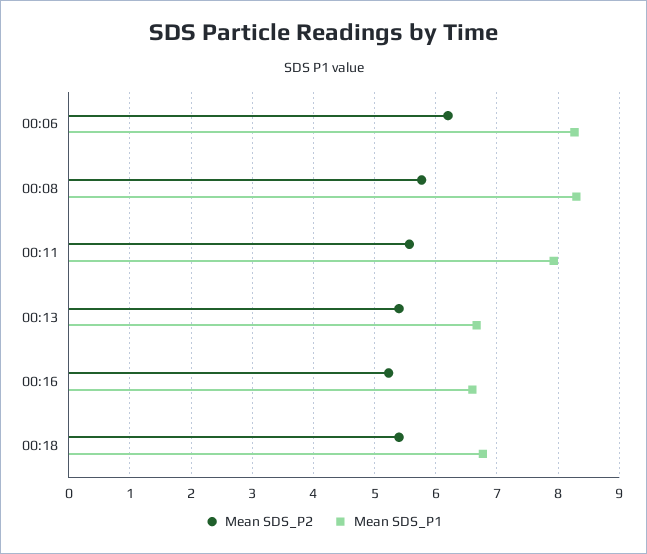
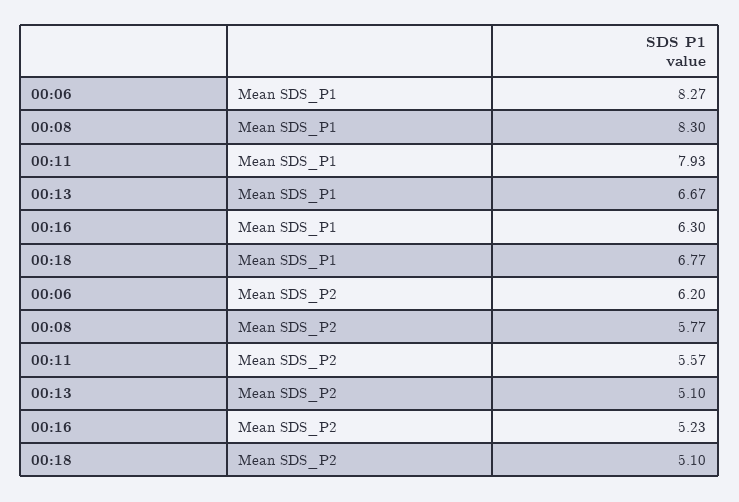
  {
    "Mean SDS_P2": {
      "00:06": 6.2,
      "00:08": 5.77,
      "00:11": 5.57,
-     "00:13": 5.4,
+     "00:13": 5.1,
      "00:16": 5.23,
-     "00:18": 5.4
+     "00:18": 5.1
    },
    "Mean SDS_P1": {
      "00:06": 8.27,
      "00:08": 8.3,
      "00:11": 7.93,
      "00:13": 6.67,
-     "00:16": 6.6,
+     "00:16": 6.3,
      "00:18": 6.77
    }
  }

